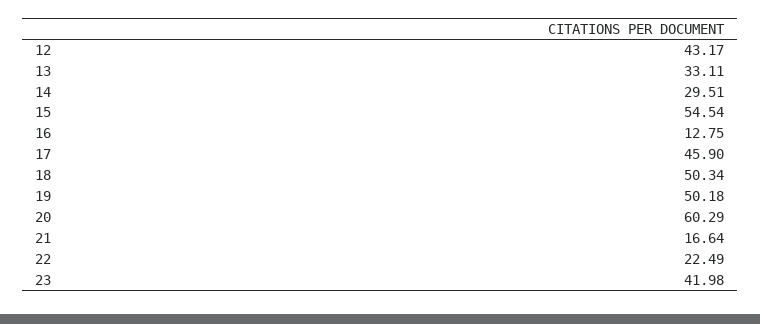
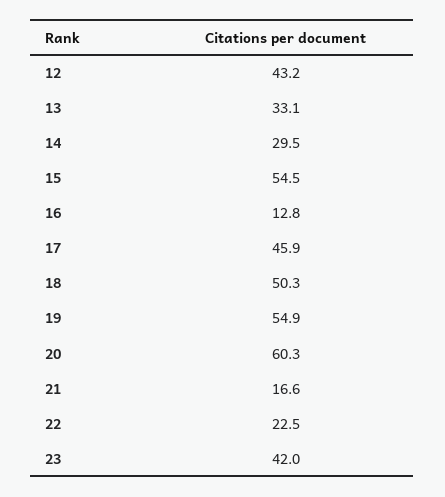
  {
    "12": 43.17,
    "13": 33.11,
    "14": 29.51,
    "15": 54.54,
    "16": 12.75,
    "17": 45.9,
    "18": 50.34,
-   "19": 50.18,
+   "19": 54.9,
    "20": 60.29,
    "21": 16.64,
    "22": 22.49,
    "23": 41.98
  }

